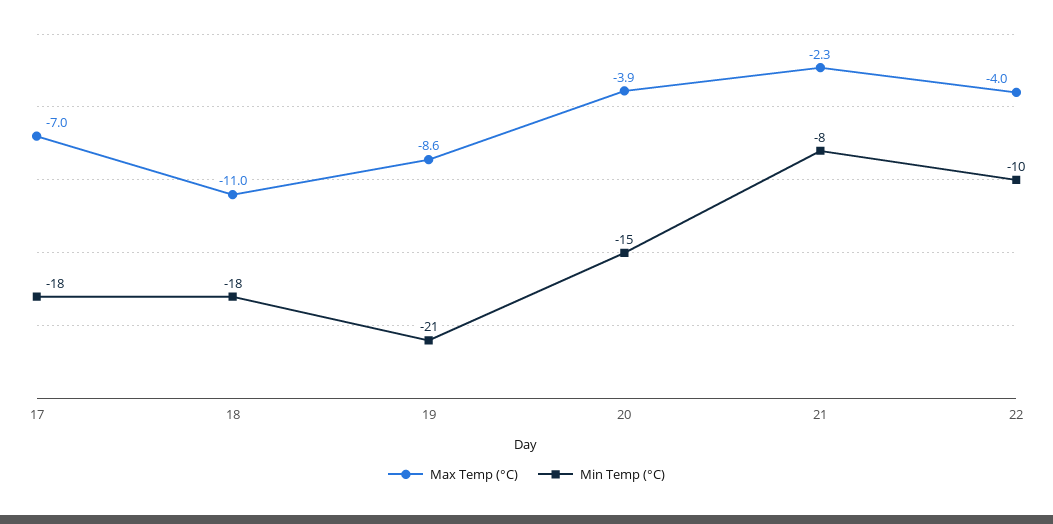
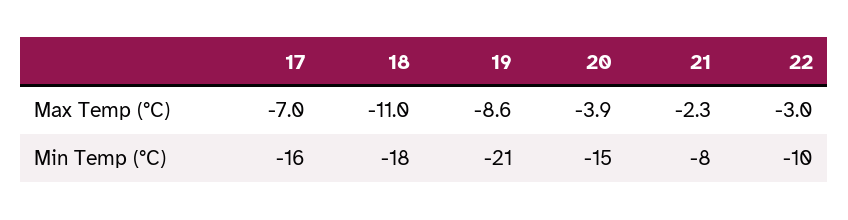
  {
    "Max Temp (°C)": {
      "17": -7,
      "18": -11,
      "19": -8.6,
      "20": -3.9,
      "21": -2.3,
-     "22": -4
+     "22": -3
    },
    "Min Temp (°C)": {
-     "17": -18,
+     "17": -16,
      "18": -18,
      "19": -21,
      "20": -15,
      "21": -8,
      "22": -10
    }
  }

